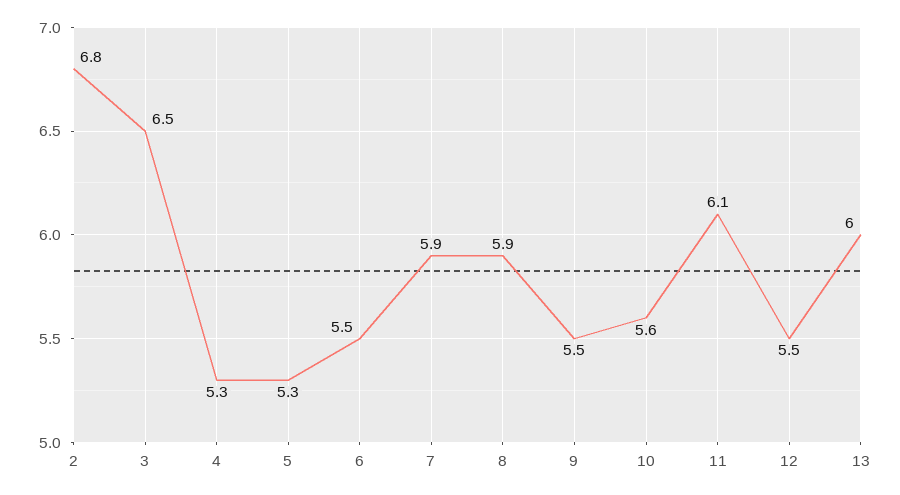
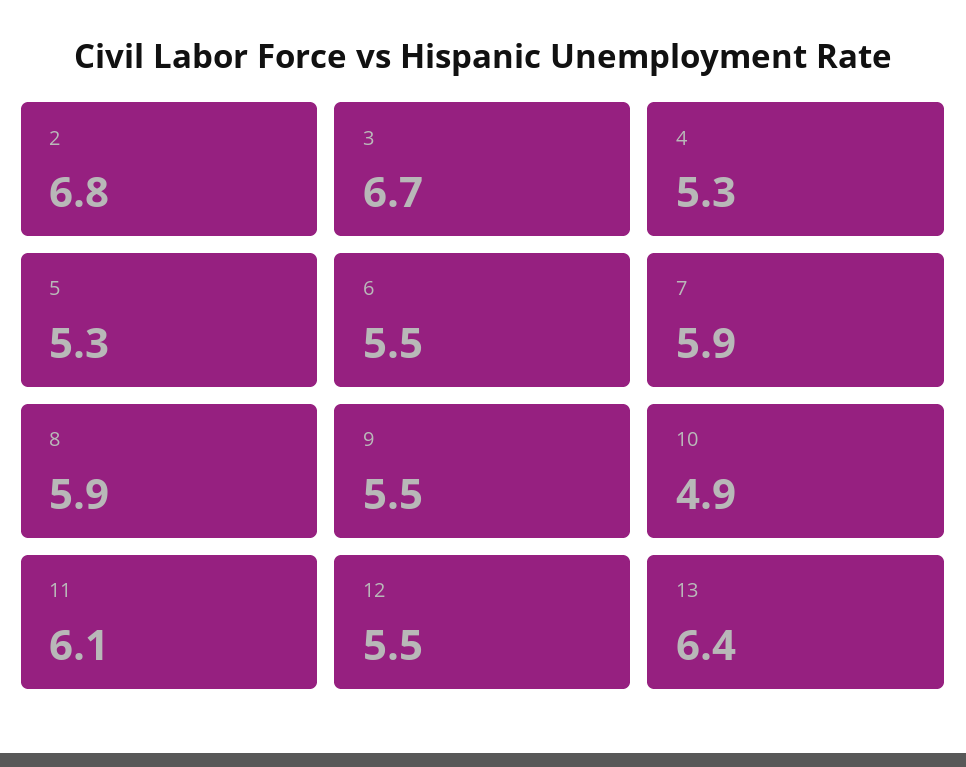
  {
    "2": 6.8,
-   "3": 6.5,
+   "3": 6.7,
    "4": 5.3,
    "5": 5.3,
    "6": 5.5,
    "7": 5.9,
    "8": 5.9,
    "9": 5.5,
-   "10": 5.6,
+   "10": 4.9,
    "11": 6.1,
    "12": 5.5,
-   "13": 6
+   "13": 6.4
  }

